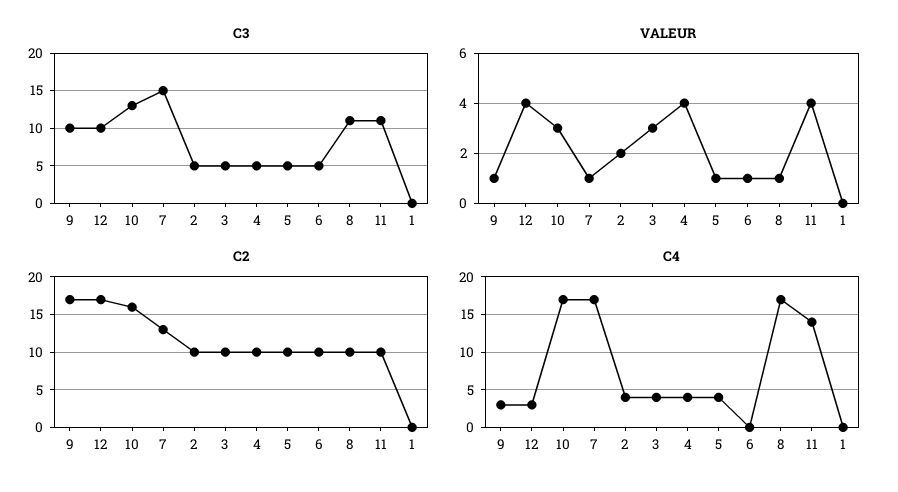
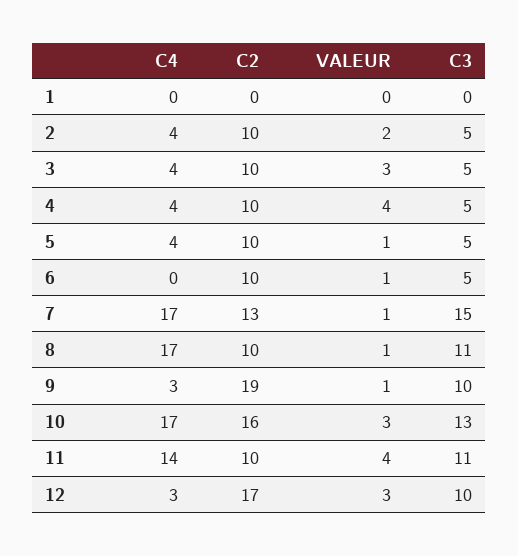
  {
    "C3": {
      "9": 10,
      "12": 10,
      "10": 13,
      "7": 15,
      "2": 5,
      "3": 5,
      "4": 5,
      "5": 5,
      "6": 5,
      "8": 11,
      "11": 11,
      "1": 0
    },
    "VALEUR": {
      "9": 1,
-     "12": 4,
+     "12": 3,
      "10": 3,
      "7": 1,
      "2": 2,
      "3": 3,
      "4": 4,
      "5": 1,
      "6": 1,
      "8": 1,
      "11": 4,
      "1": 0
    },
    "C2": {
-     "9": 17,
+     "9": 19,
      "12": 17,
      "10": 16,
      "7": 13,
      "2": 10,
      "3": 10,
      "4": 10,
      "5": 10,
      "6": 10,
      "8": 10,
      "11": 10,
      "1": 0
    },
    "C4": {
      "9": 3,
      "12": 3,
      "10": 17,
      "7": 17,
      "2": 4,
      "3": 4,
      "4": 4,
      "5": 4,
      "6": 0,
      "8": 17,
      "11": 14,
      "1": 0
    }
  }

